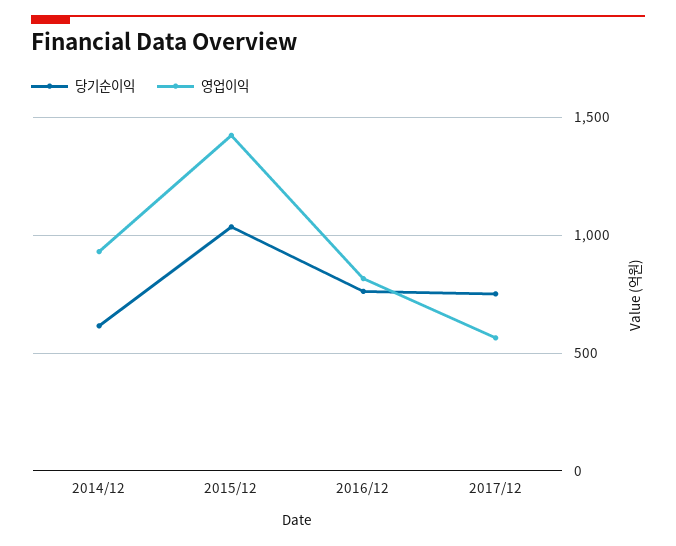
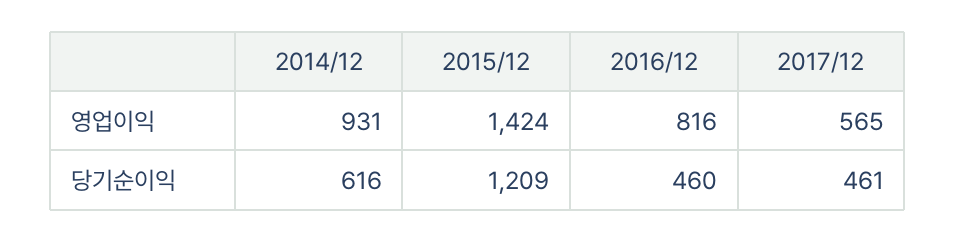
  {
    "당기순이익": {
      "2014/12": 616,
-     "2015/12": 1050,
+     "2015/12": 1209,
-     "2016/12": 750,
+     "2016/12": 460,
-     "2017/12": 750
+     "2017/12": 461
    },
    "영업이익": {
      "2014/12": 931,
      "2015/12": 1424,
      "2016/12": 816,
      "2017/12": 565
    }
  }

